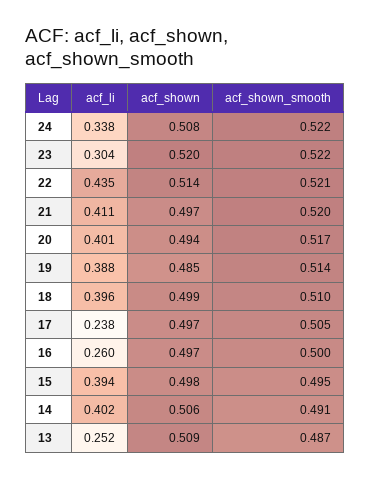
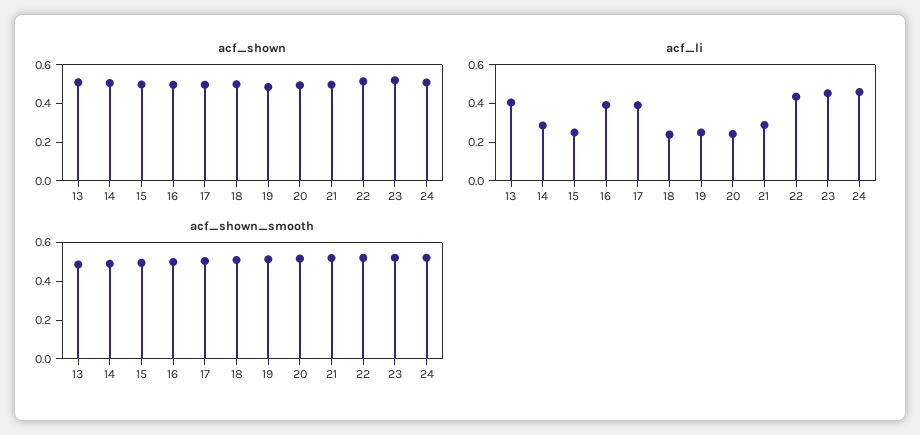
  {
    "acf_li": {
-     "24": 0.338,
+     "24": 0.45,
-     "23": 0.304,
+     "23": 0.45,
      "22": 0.435,
-     "21": 0.411,
+     "21": 0.3,
-     "20": 0.401,
+     "20": 0.25,
-     "19": 0.388,
+     "19": 0.25,
-     "18": 0.396,
+     "18": 0.25,
-     "17": 0.238,
+     "17": 0.4,
-     "16": 0.26,
+     "16": 0.4,
-     "15": 0.394,
+     "15": 0.25,
-     "14": 0.402,
+     "14": 0.3,
-     "13": 0.252
+     "13": 0.4
    },
    "acf_shown": {
      "24": 0.508,
      "23": 0.52,
      "22": 0.514,
      "21": 0.497,
      "20": 0.494,
      "19": 0.485,
      "18": 0.499,
      "17": 0.497,
      "16": 0.497,
      "15": 0.498,
      "14": 0.506,
      "13": 0.509
    },
    "acf_shown_smooth": {
      "24": 0.522,
      "23": 0.522,
      "22": 0.521,
      "21": 0.52,
      "20": 0.517,
      "19": 0.514,
      "18": 0.51,
      "17": 0.505,
      "16": 0.5,
      "15": 0.495,
      "14": 0.491,
      "13": 0.487
    }
  }

